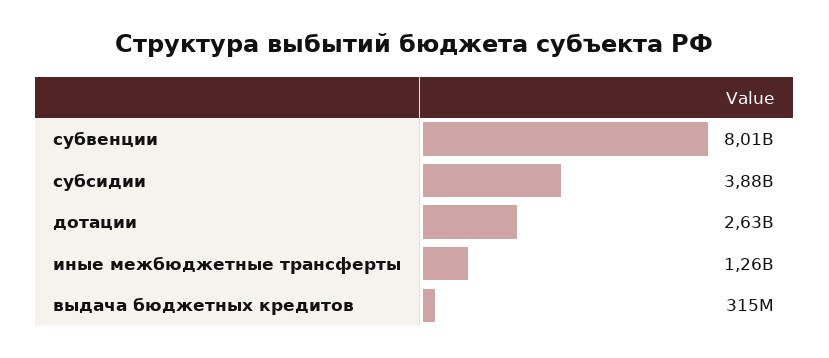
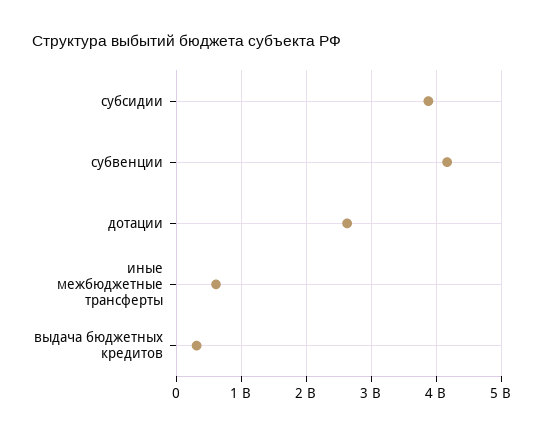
  {
-   "субвенции": 8010000000,
+   "субвенции": 4200000000,
    "субсидии": 3880000000,
    "дотации": 2630000000,
-   "иные межбюджетные трансферты": 1260000000,
+   "иные межбюджетные трансферты": 600000000,
    "выдача бюджетных кредитов": 315000000
  }

